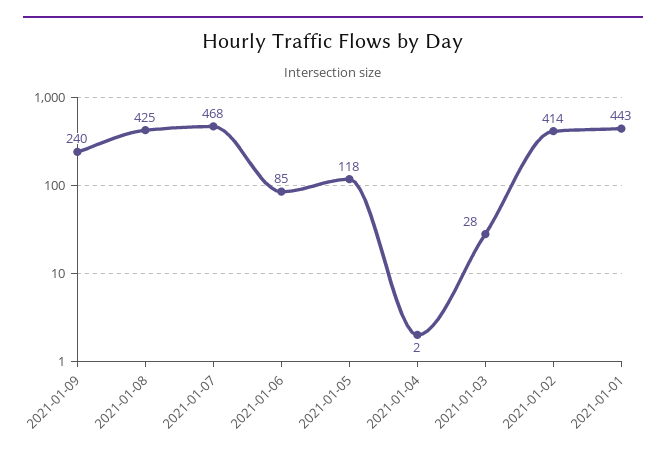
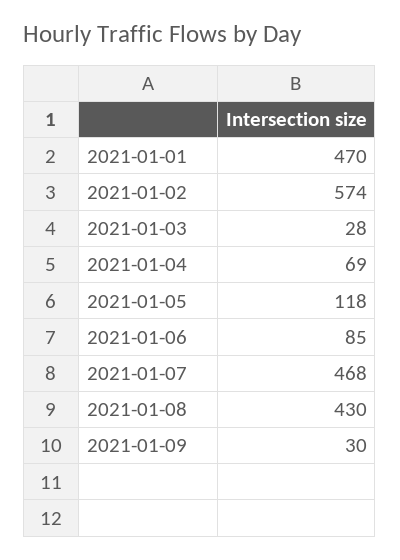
  {
-   "2021-01-09": 240,
+   "2021-01-09": 30,
-   "2021-01-08": 425,
+   "2021-01-08": 430,
    "2021-01-07": 468,
    "2021-01-06": 85,
    "2021-01-05": 118,
-   "2021-01-04": 2,
+   "2021-01-04": 69,
    "2021-01-03": 28,
-   "2021-01-02": 414,
+   "2021-01-02": 574,
-   "2021-01-01": 443
+   "2021-01-01": 470
  }

